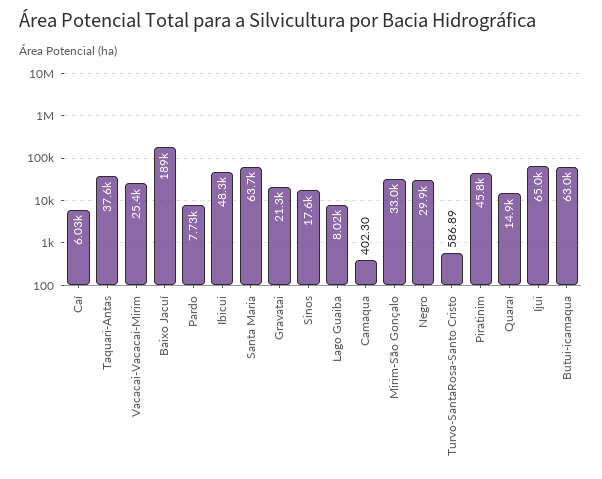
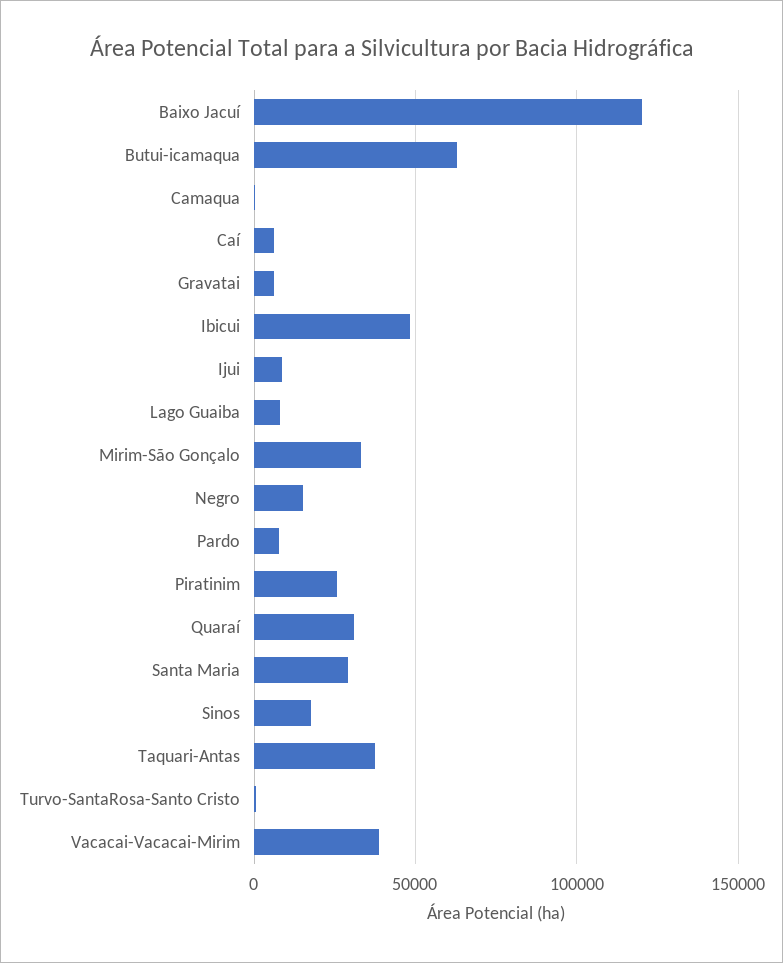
  {
    "Caí": 6030,
    "Taquari-Antas": 37600,
-   "Vacacai-Vacacai-Mirim": 25400,
+   "Vacacai-Vacacai-Mirim": 40000,
-   "Baixo Jacuí": 189000,
+   "Baixo Jacuí": 120000,
    "Pardo": 7730,
    "Ibicui": 48300,
-   "Santa Maria": 63700,
+   "Santa Maria": 30000,
-   "Gravatai": 21300,
+   "Gravatai": 5000,
    "Sinos": 17600,
    "Lago Guaiba": 8020,
    "Camaqua": 402.3,
    "Mirim-São Gonçalo": 33000,
-   "Negro": 29900,
+   "Negro": 15000,
    "Turvo-SantaRosa-Santo Cristo": 586.89,
-   "Piratinim": 45800,
+   "Piratinim": 25000,
-   "Quaraí": 14900,
+   "Quaraí": 30000,
-   "Ijui": 65000,
+   "Ijui": 10000,
    "Butui-icamaqua": 63000
  }

